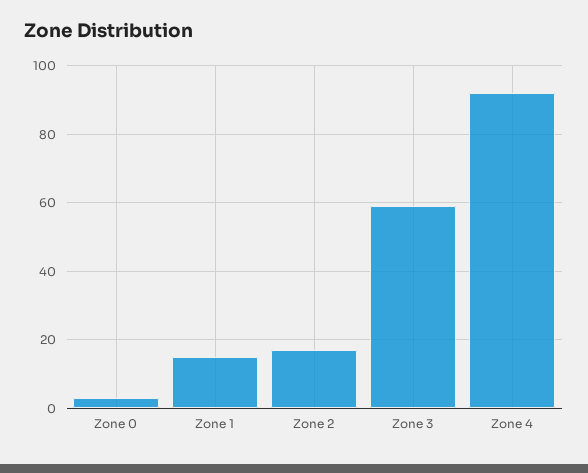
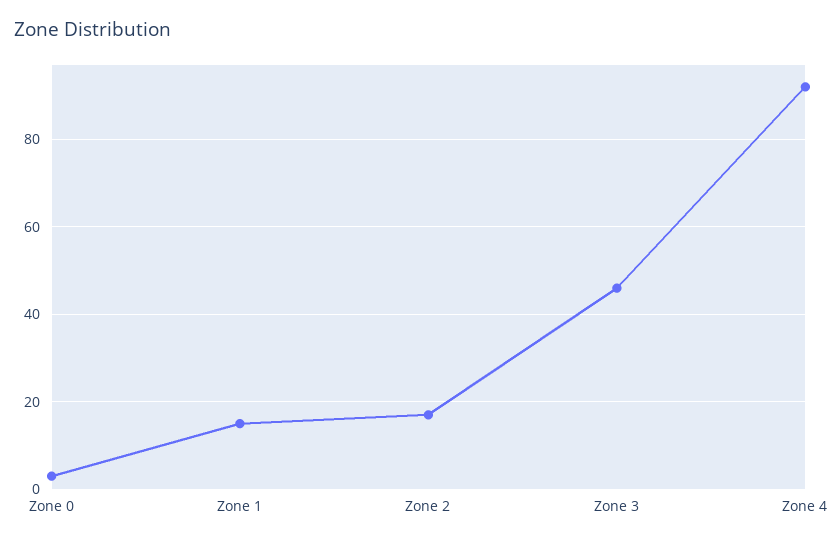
  {
    "Zone 0": 5,
    "Zone 1": 15,
    "Zone 2": 15,
-   "Zone 3": 60,
+   "Zone 3": 45,
    "Zone 4": 90
  }

